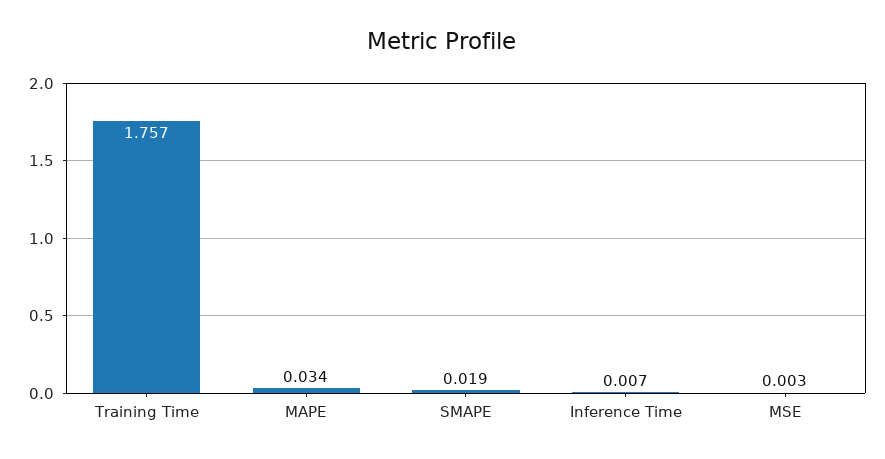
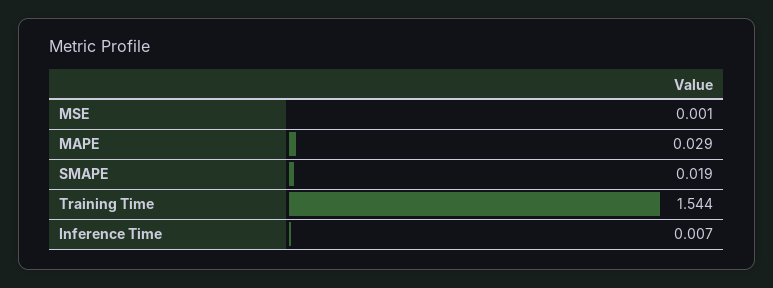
  {
-   "Training Time": 1.757,
+   "Training Time": 1.544,
-   "MAPE": 0.034,
+   "MAPE": 0.029,
    "SMAPE": 0.019,
    "Inference Time": 0.007,
-   "MSE": 0.003
+   "MSE": 0.001
  }

